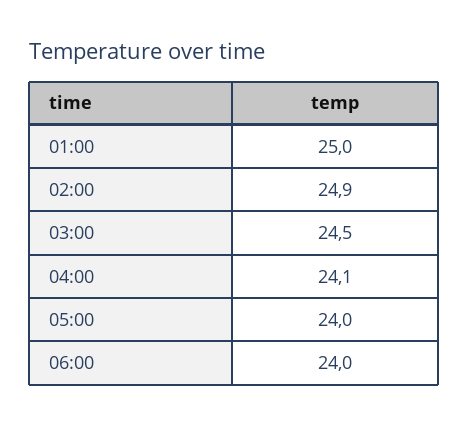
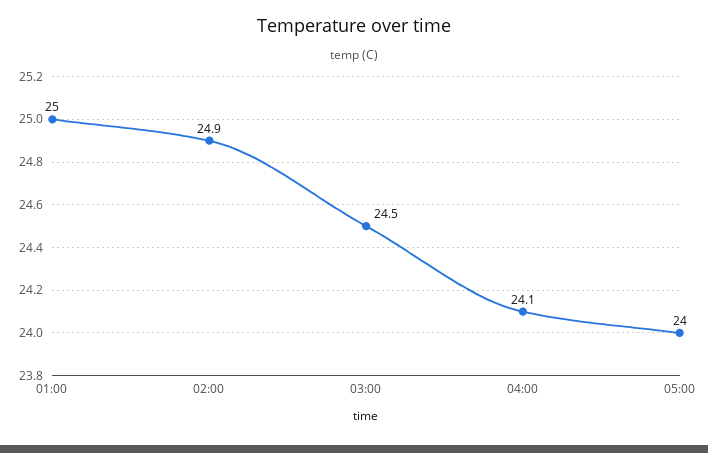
  {
    "01:00": 25,
    "02:00": 24.9,
    "03:00": 24.5,
    "04:00": 24.1,
-   "05:00": 24,
+   "05:00": 24
-   "06:00": 24
  }

